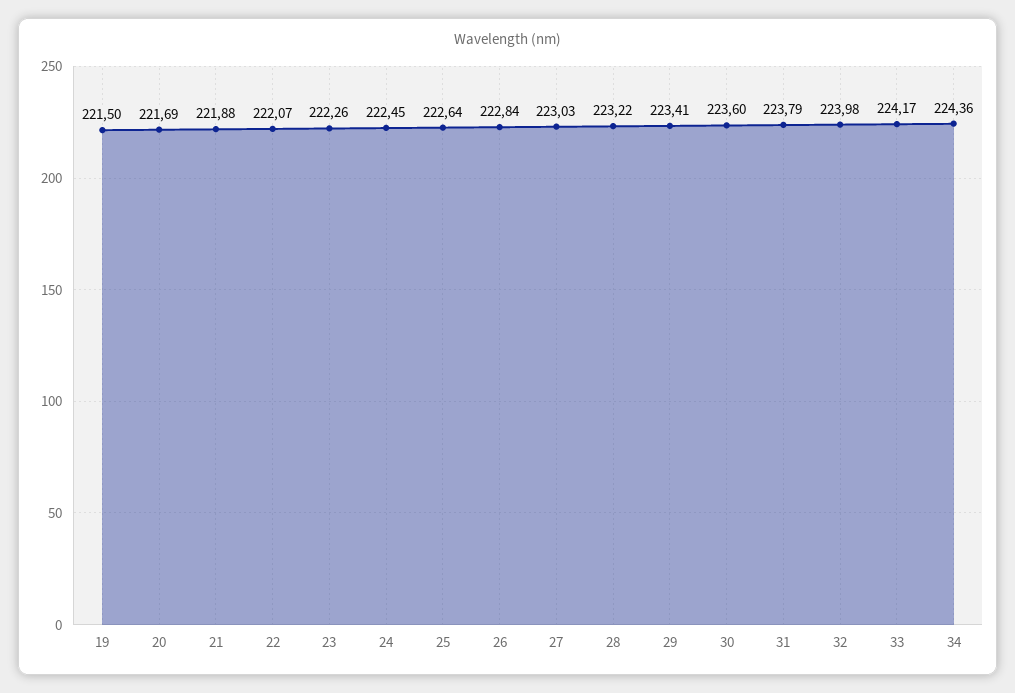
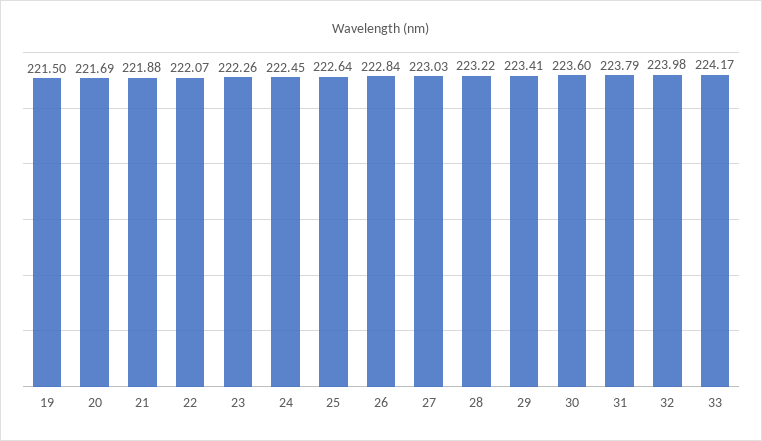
  {
    "19": 221.5,
    "20": 221.69,
    "21": 221.88,
    "22": 222.07,
    "23": 222.26,
    "24": 222.45,
    "25": 222.64,
    "26": 222.84,
    "27": 223.03,
    "28": 223.22,
    "29": 223.41,
    "30": 223.6,
    "31": 223.79,
    "32": 223.98,
-   "33": 224.17,
+   "33": 224.17
-   "34": 224.36
  }

